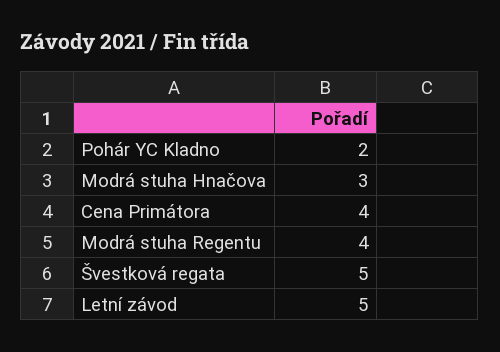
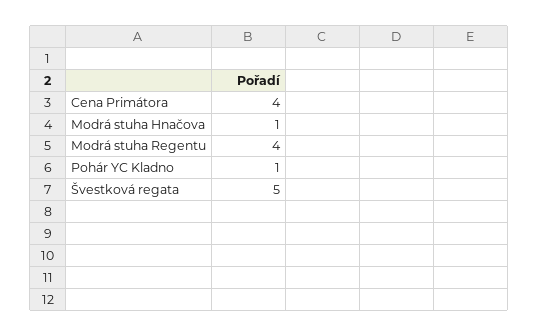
  {
-   "Pohár YC Kladno": 2,
+   "Pohár YC Kladno": 1,
-   "Modrá stuha Hnačova": 3,
+   "Modrá stuha Hnačova": 1,
    "Cena Primátora": 4,
    "Modrá stuha Regentu": 4,
-   "Švestková regata": 5,
+   "Švestková regata": 5
-   "Letní závod": 5
  }

